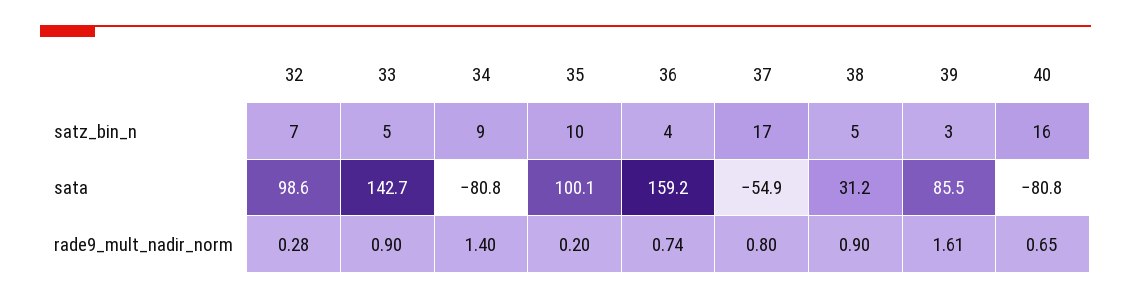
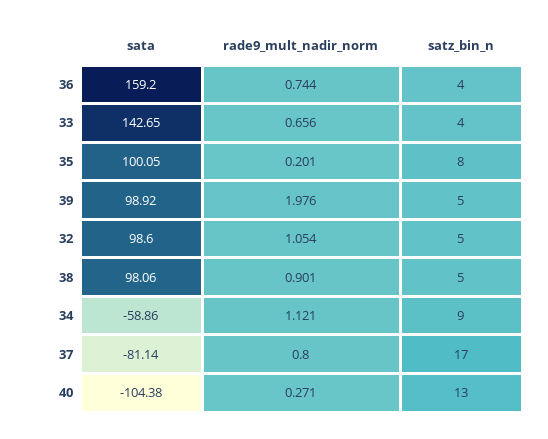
  {
    "32": {
-     "satz_bin_n": 7,
+     "satz_bin_n": 5,
      "sata": 98.6,
-     "rade9_mult_nadir_norm": 0.28
+     "rade9_mult_nadir_norm": 1.054
    },
    "33": {
-     "satz_bin_n": 5,
+     "satz_bin_n": 4,
      "sata": 142.65,
-     "rade9_mult_nadir_norm": 0.9
+     "rade9_mult_nadir_norm": 0.656
    },
    "34": {
      "satz_bin_n": 9,
-     "sata": -80.8,
+     "sata": -58.86,
-     "rade9_mult_nadir_norm": 1.4
+     "rade9_mult_nadir_norm": 1.121
    },
    "35": {
-     "satz_bin_n": 10,
+     "satz_bin_n": 8,
      "sata": 100.05,
      "rade9_mult_nadir_norm": 0.201
    },
    "36": {
      "satz_bin_n": 4,
      "sata": 159.2,
      "rade9_mult_nadir_norm": 0.744
    },
    "37": {
      "satz_bin_n": 17,
-     "sata": -54.9,
+     "sata": -81.14,
      "rade9_mult_nadir_norm": 0.8
    },
    "38": {
      "satz_bin_n": 5,
-     "sata": 31.2,
+     "sata": 98.06,
      "rade9_mult_nadir_norm": 0.901
    },
    "39": {
-     "satz_bin_n": 3,
+     "satz_bin_n": 5,
-     "sata": 85.5,
+     "sata": 98.92,
-     "rade9_mult_nadir_norm": 1.61
+     "rade9_mult_nadir_norm": 1.976
    },
    "40": {
-     "satz_bin_n": 16,
+     "satz_bin_n": 13,
-     "sata": -80.8,
+     "sata": -104.38,
-     "rade9_mult_nadir_norm": 0.65
+     "rade9_mult_nadir_norm": 0.271
    }
  }

